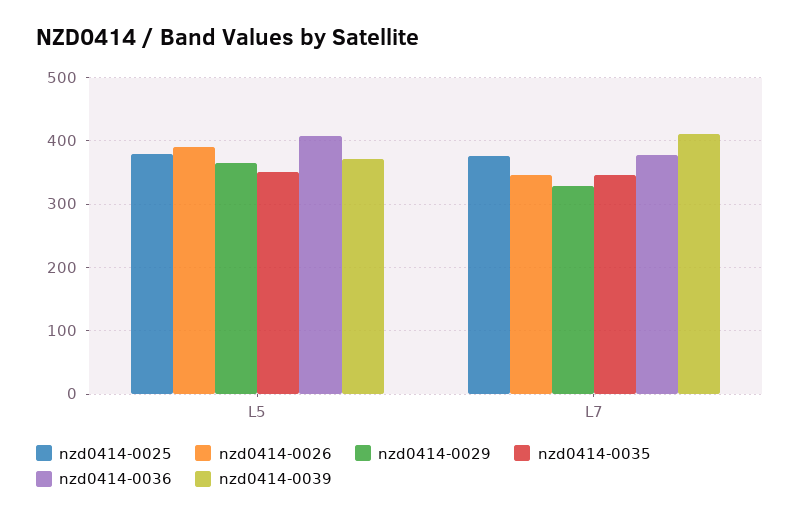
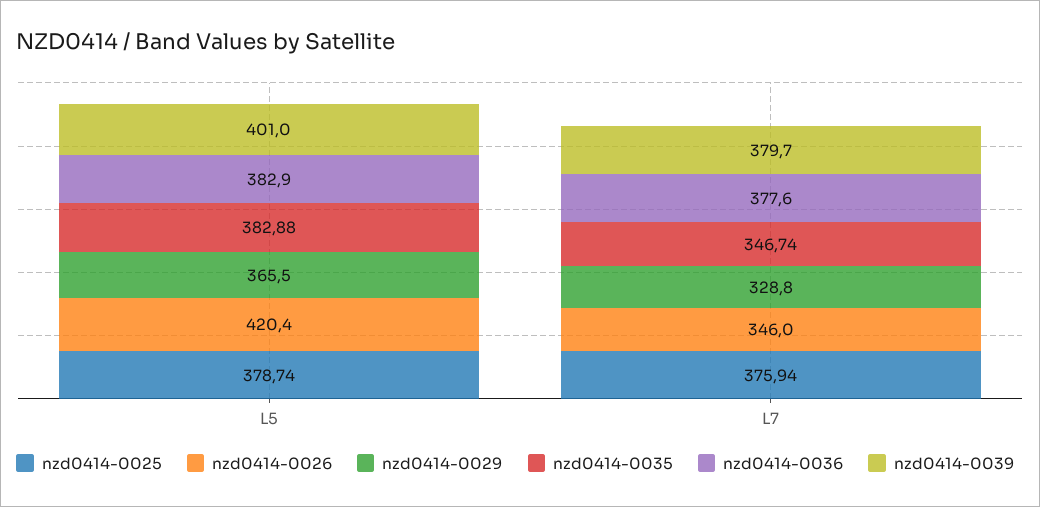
  {
    "nzd0414-0025": {
      "L5": 378.74,
      "L7": 375.94
    },
    "nzd0414-0026": {
-     "L5": 390,
+     "L5": 420.4,
      "L7": 346
    },
    "nzd0414-0029": {
      "L5": 365.5,
      "L7": 328.8
    },
    "nzd0414-0035": {
-     "L5": 350,
+     "L5": 382.88,
      "L7": 346.74
    },
    "nzd0414-0036": {
-     "L5": 410,
+     "L5": 382.9,
      "L7": 377.6
    },
    "nzd0414-0039": {
-     "L5": 370,
+     "L5": 401,
-     "L7": 410
+     "L7": 379.7
    }
  }

